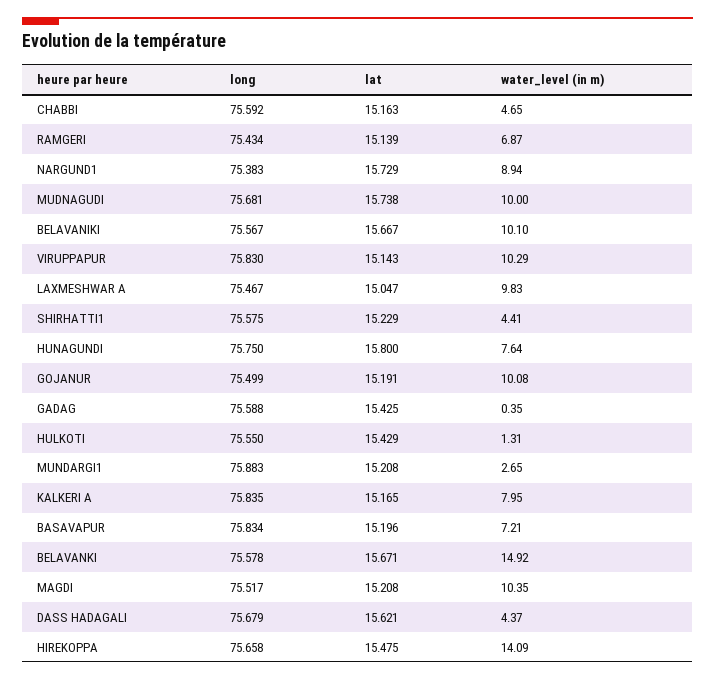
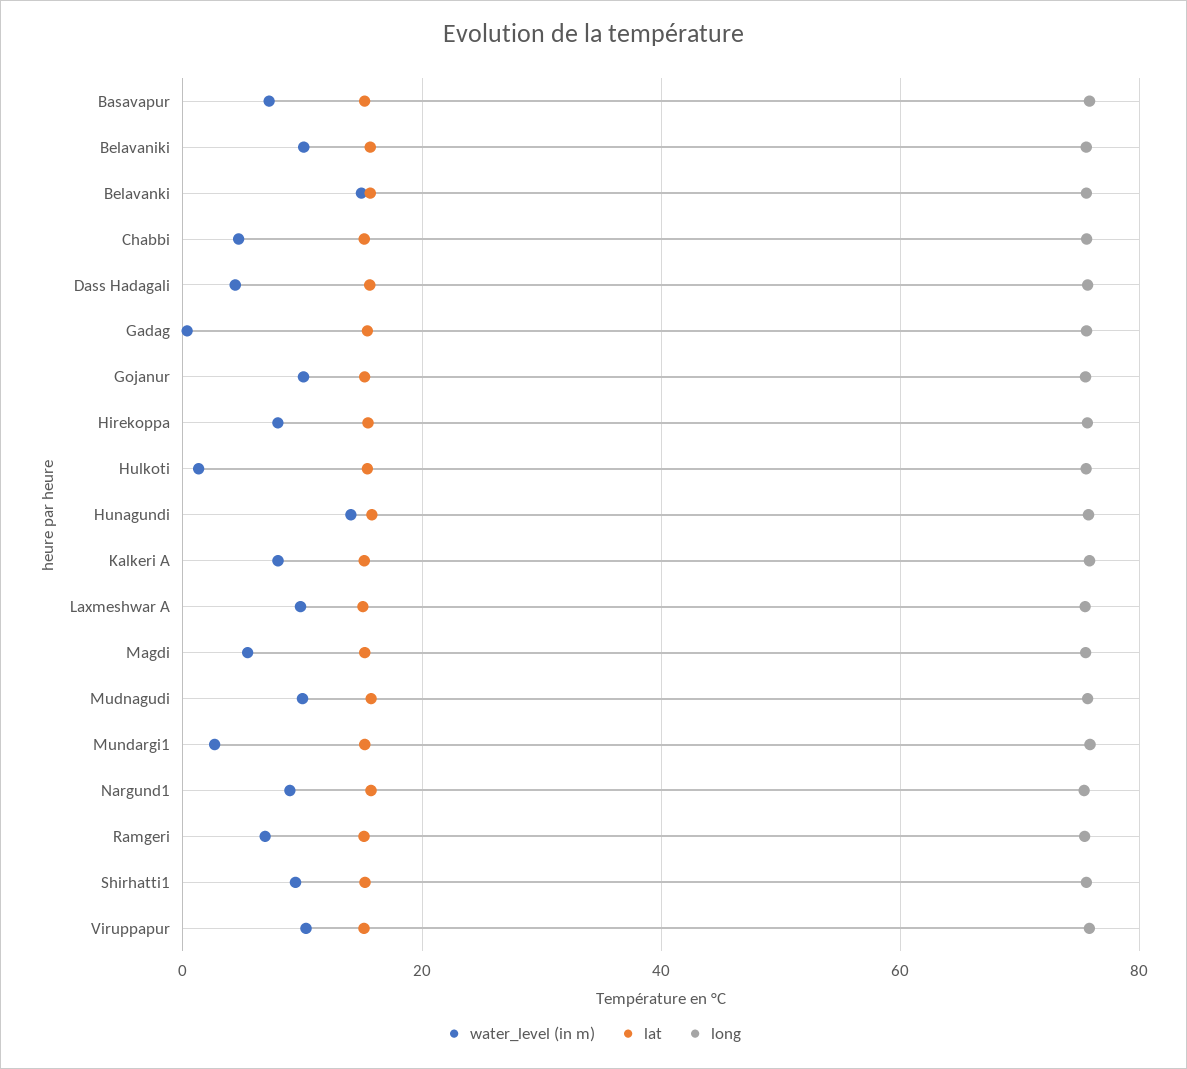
  {
    "long": {
      "CHABBI": 75.592,
      "RAMGERI": 75.434,
      "NARGUND1": 75.383,
      "MUDNAGUDI": 75.681,
      "BELAVANIKI": 75.567,
      "VIRUPPAPUR": 75.83,
      "LAXMESHWAR A": 75.467,
      "SHIRHATTI1": 75.575,
      "HUNAGUNDI": 75.75,
      "GOJANUR": 75.499,
      "GADAG": 75.588,
      "HULKOTI": 75.55,
      "MUNDARGI1": 75.883,
      "KALKERI A": 75.835,
      "BASAVAPUR": 75.834,
      "BELAVANKI": 75.578,
      "MAGDI": 75.517,
      "DASS HADAGALI": 75.679,
      "HIREKOPPA": 75.658
    },
    "lat": {
      "CHABBI": 15.163,
      "RAMGERI": 15.139,
      "NARGUND1": 15.729,
      "MUDNAGUDI": 15.738,
      "BELAVANIKI": 15.667,
      "VIRUPPAPUR": 15.143,
      "LAXMESHWAR A": 15.047,
      "SHIRHATTI1": 15.229,
      "HUNAGUNDI": 15.8,
      "GOJANUR": 15.191,
      "GADAG": 15.425,
      "HULKOTI": 15.429,
      "MUNDARGI1": 15.208,
      "KALKERI A": 15.165,
      "BASAVAPUR": 15.196,
      "BELAVANKI": 15.671,
      "MAGDI": 15.208,
      "DASS HADAGALI": 15.621,
      "HIREKOPPA": 15.475
    },
    "water_level (in m)": {
      "CHABBI": 4.65,
      "RAMGERI": 6.87,
      "NARGUND1": 8.94,
      "MUDNAGUDI": 10,
      "BELAVANIKI": 10.1,
      "VIRUPPAPUR": 10.29,
      "LAXMESHWAR A": 9.83,
-     "SHIRHATTI1": 4.41,
+     "SHIRHATTI1": 10,
-     "HUNAGUNDI": 7.64,
+     "HUNAGUNDI": 14,
      "GOJANUR": 10.08,
      "GADAG": 0.35,
      "HULKOTI": 1.31,
      "MUNDARGI1": 2.65,
      "KALKERI A": 7.95,
      "BASAVAPUR": 7.21,
      "BELAVANKI": 14.92,
-     "MAGDI": 10.35,
+     "MAGDI": 6,
      "DASS HADAGALI": 4.37,
-     "HIREKOPPA": 14.09
+     "HIREKOPPA": 8
    }
  }

